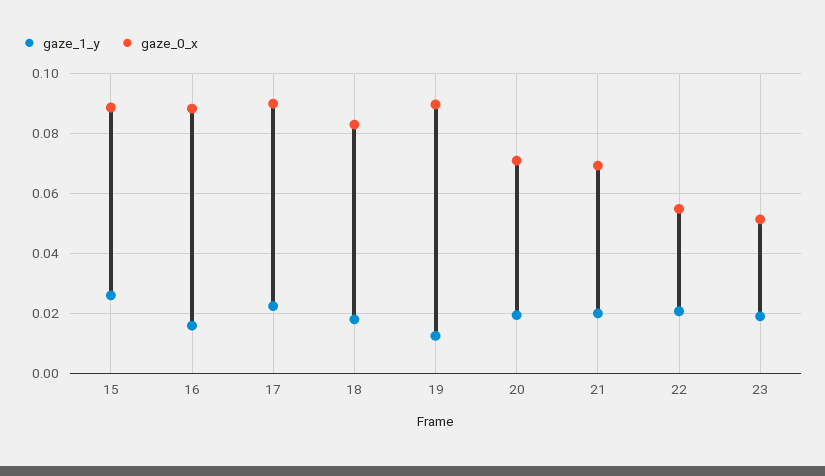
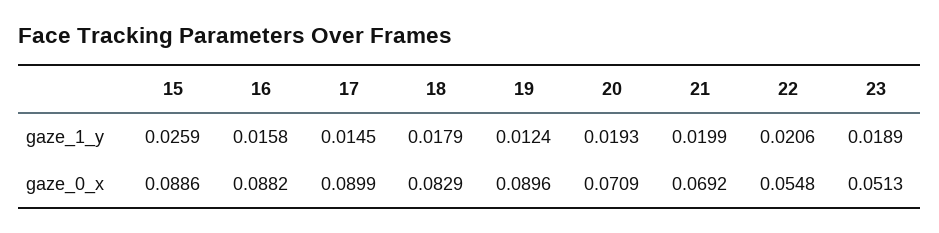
  {
    "gaze_1_y": {
      "15": 0.0259,
      "16": 0.0158,
-     "17": 0.0225,
+     "17": 0.0145,
      "18": 0.0179,
      "19": 0.0124,
      "20": 0.0193,
      "21": 0.0199,
      "22": 0.0206,
      "23": 0.0189
    },
    "gaze_0_x": {
      "15": 0.0886,
      "16": 0.0882,
      "17": 0.0899,
      "18": 0.0829,
      "19": 0.0896,
      "20": 0.0709,
      "21": 0.0692,
      "22": 0.0548,
      "23": 0.0513
    }
  }

